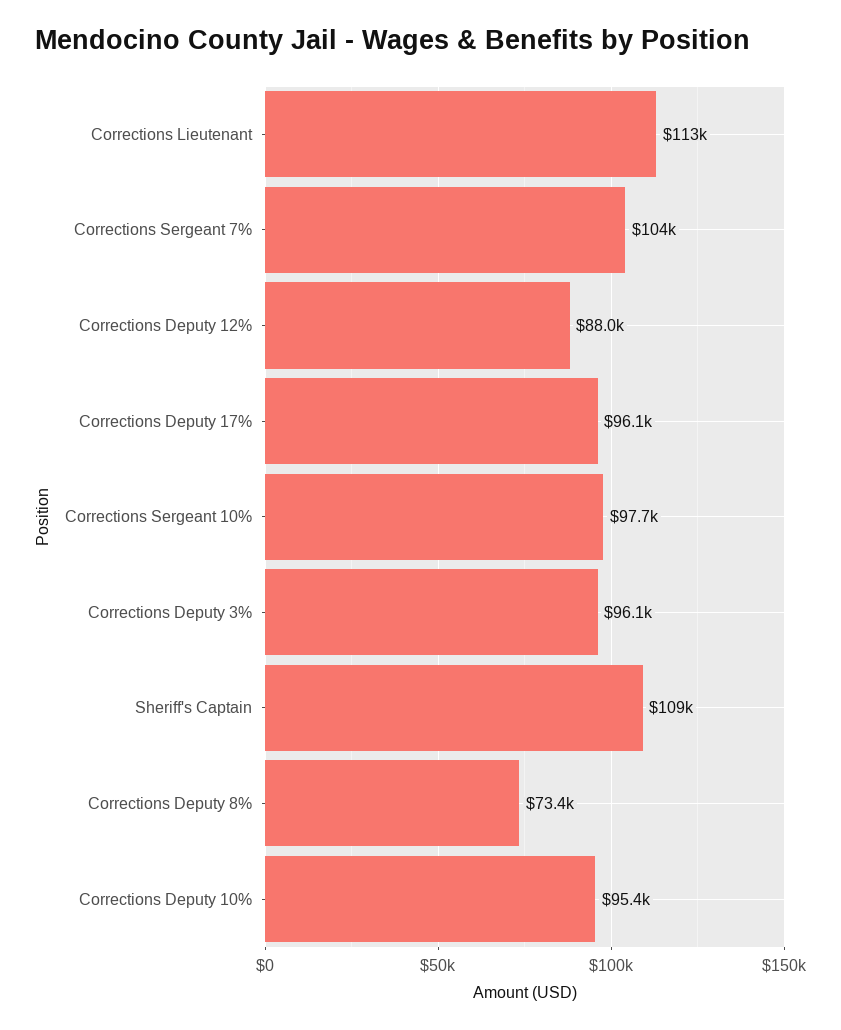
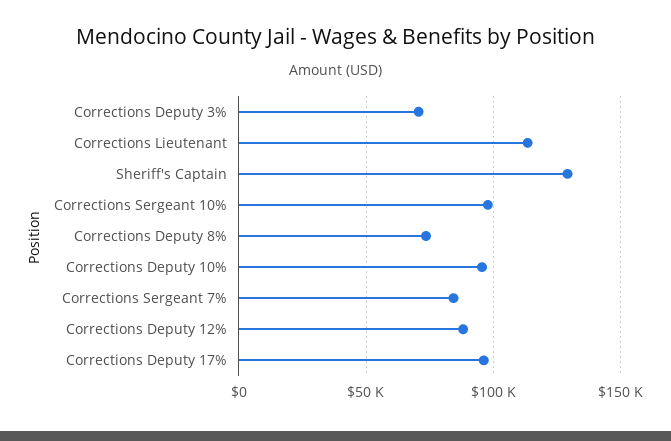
  {
    "Corrections Lieutenant": 113000,
-   "Corrections Sergeant 7%": 104000,
+   "Corrections Sergeant 7%": 85000,
    "Corrections Deputy 12%": 88000,
    "Corrections Deputy 17%": 96100,
    "Corrections Sergeant 10%": 97700,
-   "Corrections Deputy 3%": 96100,
+   "Corrections Deputy 3%": 70000,
-   "Sheriff's Captain": 109000,
+   "Sheriff's Captain": 130000,
    "Corrections Deputy 8%": 73400,
    "Corrections Deputy 10%": 95400
  }

